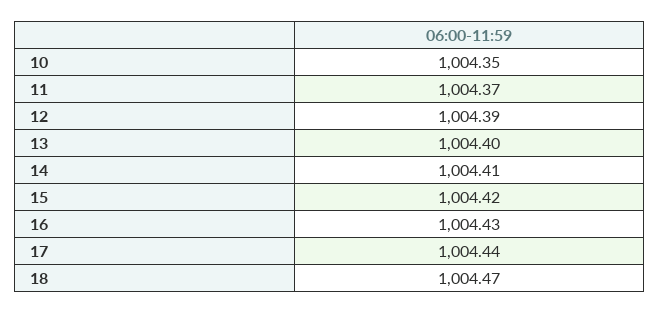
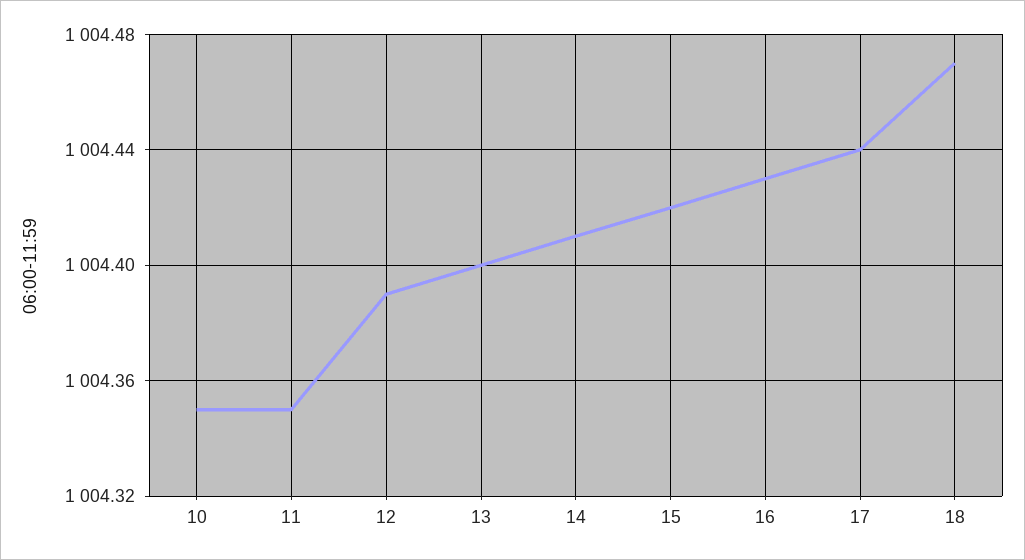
  {
    "10": 1004.35,
-   "11": 1004.37,
+   "11": 1004.35,
    "12": 1004.39,
    "13": 1004.4,
    "14": 1004.41,
    "15": 1004.42,
    "16": 1004.43,
    "17": 1004.44,
    "18": 1004.47
  }

